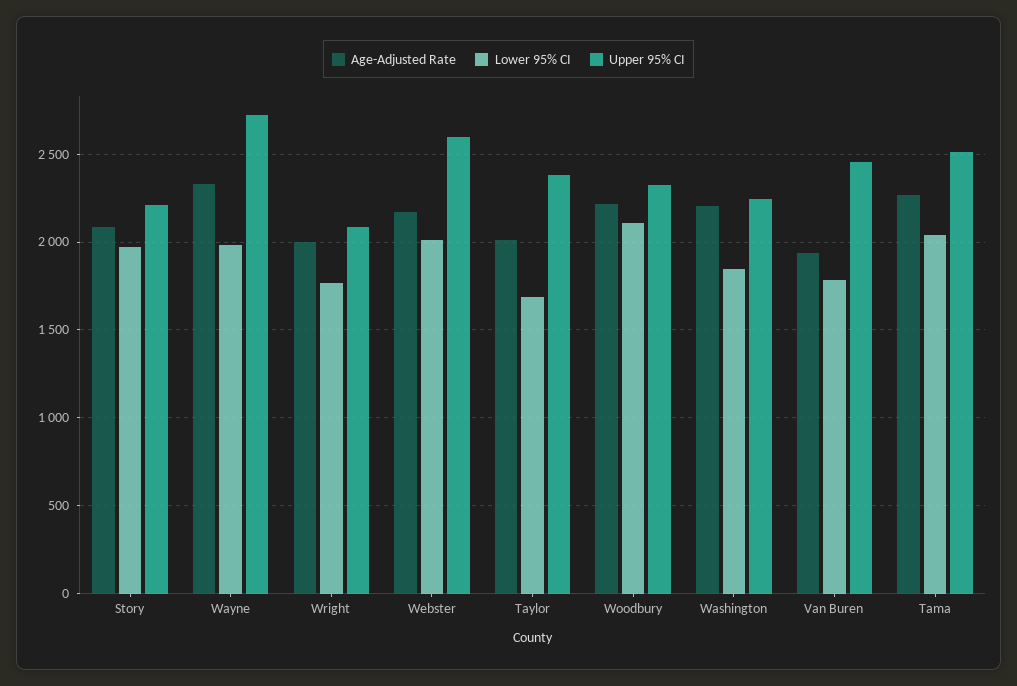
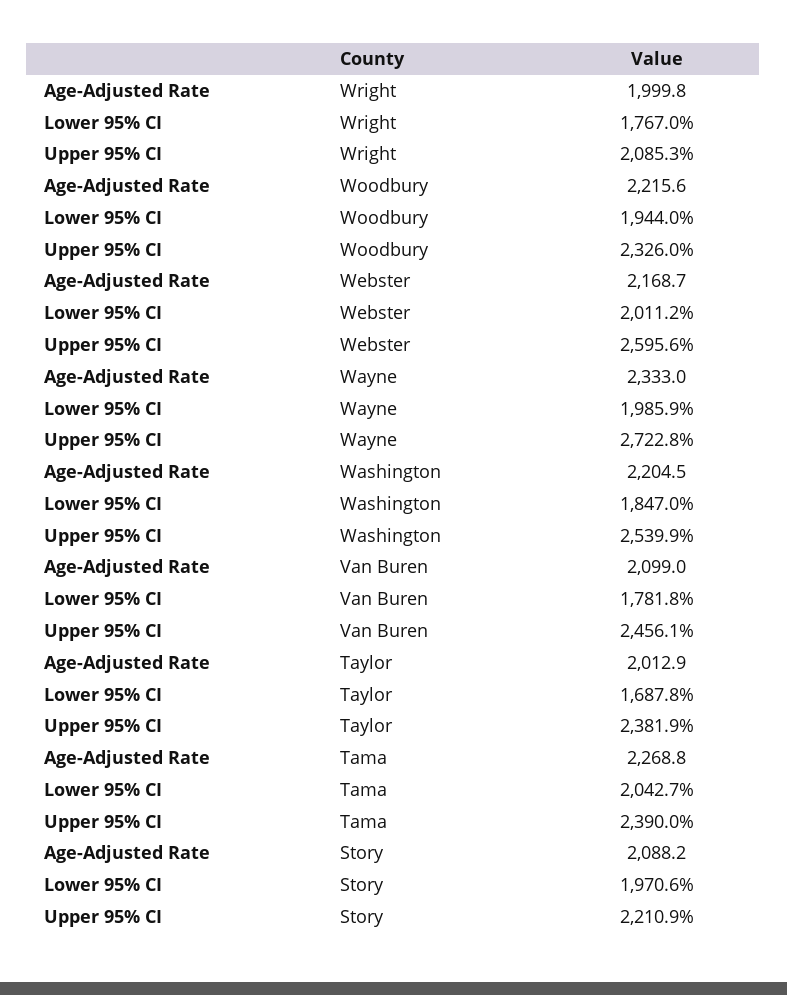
  {
    "Age-Adjusted Rate": {
      "Story": 2088.2,
      "Wayne": 2333,
      "Wright": 1999.8,
      "Webster": 2168.7,
      "Taylor": 2012.9,
      "Woodbury": 2215.6,
      "Washington": 2204.5,
-     "Van Buren": 1950,
+     "Van Buren": 2099,
      "Tama": 2268.8
    },
    "Lower 95% CI": {
      "Story": 1970.6,
      "Wayne": 1985.9,
      "Wright": 1767,
      "Webster": 2011.2,
      "Taylor": 1687.8,
-     "Woodbury": 2100,
+     "Woodbury": 1944,
      "Washington": 1847,
      "Van Buren": 1781.8,
      "Tama": 2042.7
    },
    "Upper 95% CI": {
      "Story": 2210.9,
      "Wayne": 2722.8,
      "Wright": 2085.3,
      "Webster": 2595.6,
      "Taylor": 2381.9,
      "Woodbury": 2326,
-     "Washington": 2250,
+     "Washington": 2539.9,
      "Van Buren": 2456.1,
-     "Tama": 2500
+     "Tama": 2390
    }
  }

